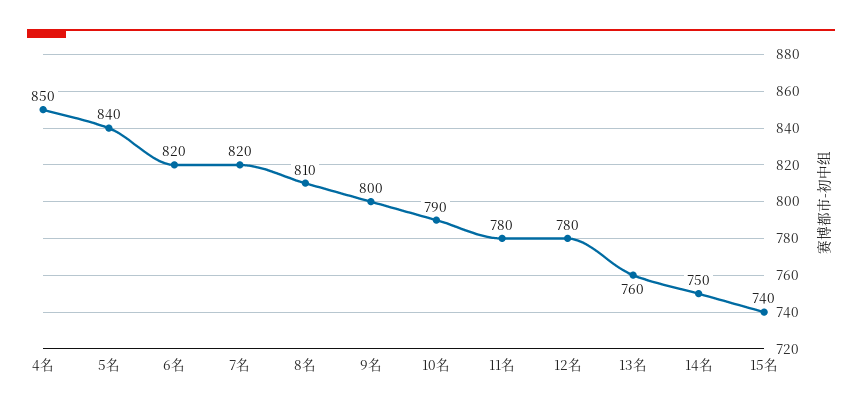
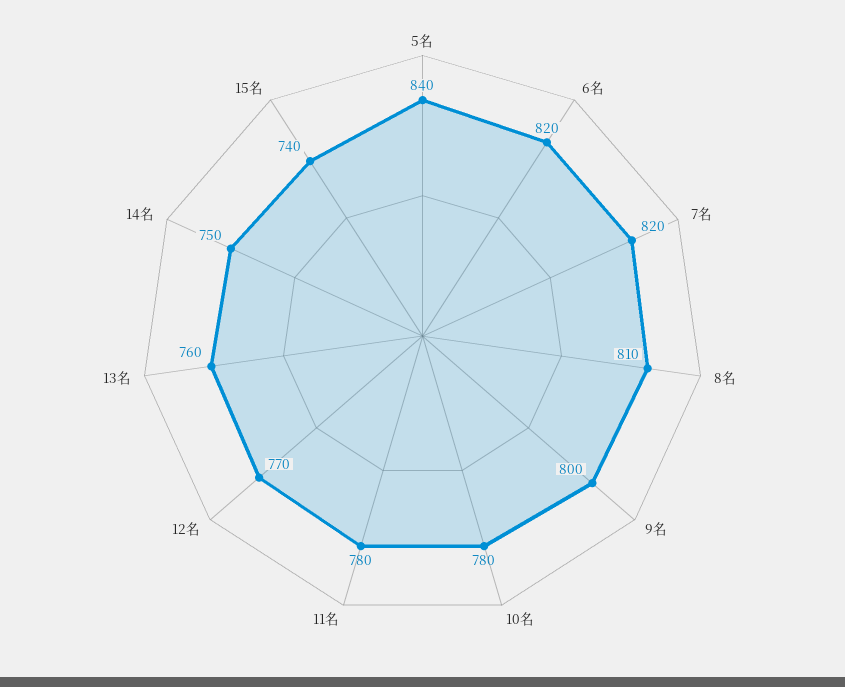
  {
-   "4名": 850,
    "5名": 840,
    "6名": 820,
    "7名": 820,
    "8名": 810,
    "9名": 800,
-   "10名": 790,
+   "10名": 780,
    "11名": 780,
-   "12名": 780,
+   "12名": 770,
    "13名": 760,
    "14名": 750,
    "15名": 740
  }

